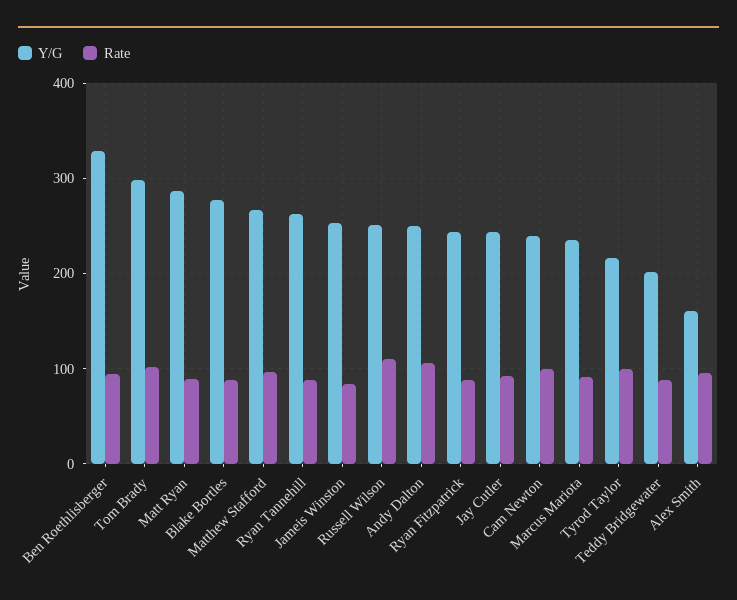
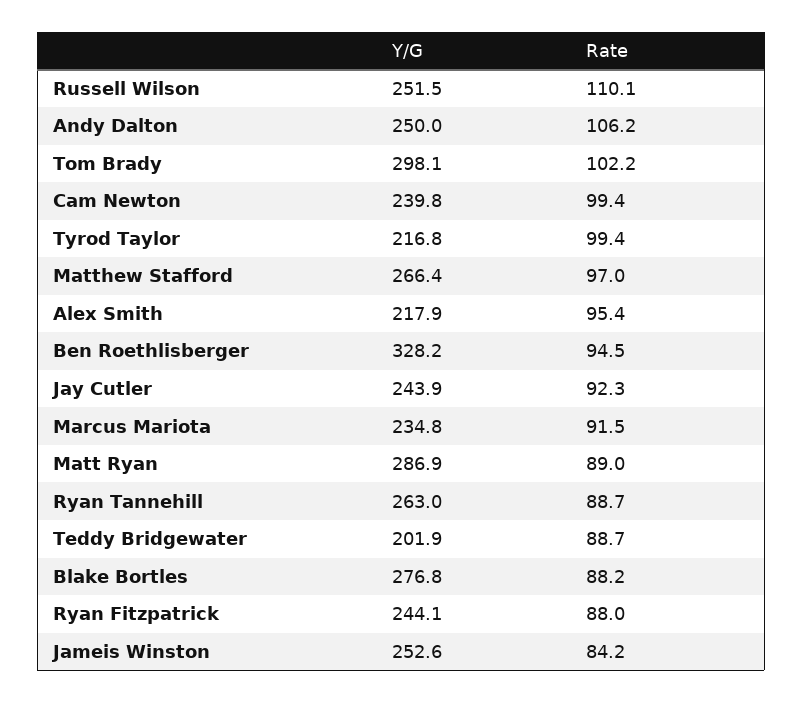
  {
    "Y/G": {
      "Ben Roethlisberger": 328.2,
      "Tom Brady": 298.1,
      "Matt Ryan": 286.9,
      "Blake Bortles": 276.8,
      "Matthew Stafford": 266.4,
      "Ryan Tannehill": 263,
      "Jameis Winston": 252.6,
      "Russell Wilson": 251.5,
      "Andy Dalton": 250,
      "Ryan Fitzpatrick": 244.1,
      "Jay Cutler": 243.9,
      "Cam Newton": 239.8,
      "Marcus Mariota": 234.8,
      "Tyrod Taylor": 216.8,
      "Teddy Bridgewater": 201.9,
-     "Alex Smith": 160
+     "Alex Smith": 217.9
    },
    "Rate": {
      "Ben Roethlisberger": 94.5,
      "Tom Brady": 102.2,
      "Matt Ryan": 89,
      "Blake Bortles": 88.2,
      "Matthew Stafford": 97,
      "Ryan Tannehill": 88.7,
      "Jameis Winston": 84.2,
      "Russell Wilson": 110.1,
      "Andy Dalton": 106.2,
      "Ryan Fitzpatrick": 88,
      "Jay Cutler": 92.3,
      "Cam Newton": 99.4,
      "Marcus Mariota": 91.5,
      "Tyrod Taylor": 99.4,
      "Teddy Bridgewater": 88.7,
      "Alex Smith": 95.4
    }
  }

